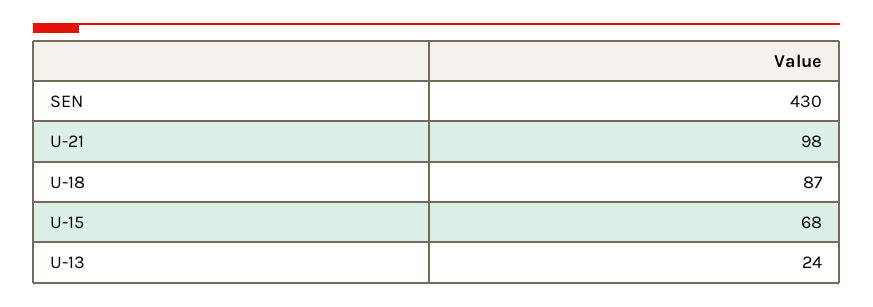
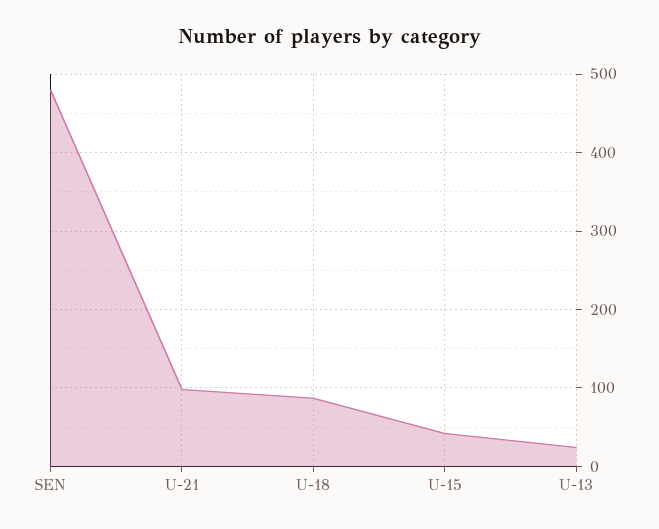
  {
-   "SEN": 430,
+   "SEN": 480,
    "U-21": 98,
    "U-18": 87,
-   "U-15": 68,
+   "U-15": 40,
    "U-13": 24
  }

